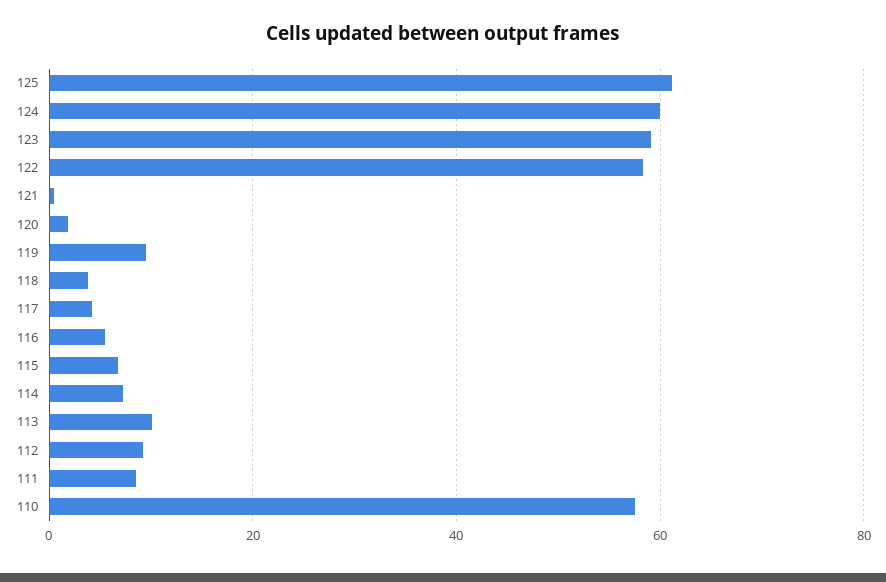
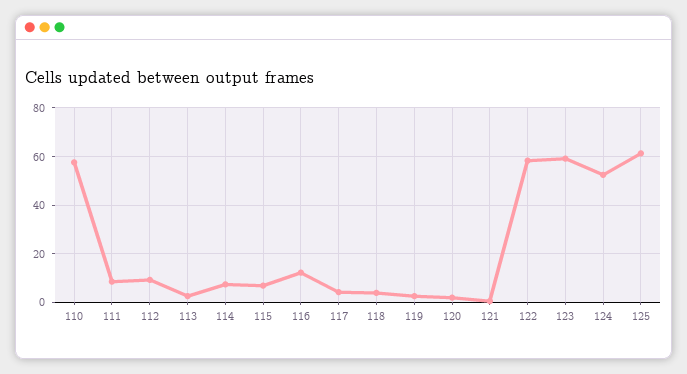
  {
    "125": 62,
-   "124": 60,
+   "124": 52.5,
    "123": 60,
    "122": 58,
    "121": 0,
    "120": 2,
-   "119": 10,
+   "119": 2.5,
    "118": 4,
    "117": 4,
-   "116": 6,
+   "116": 12.5,
    "115": 6,
    "114": 8,
-   "113": 10,
+   "113": 2.5,
    "112": 10,
    "111": 8,
    "110": 58
  }

